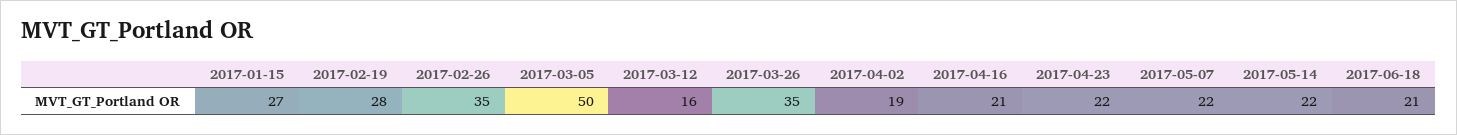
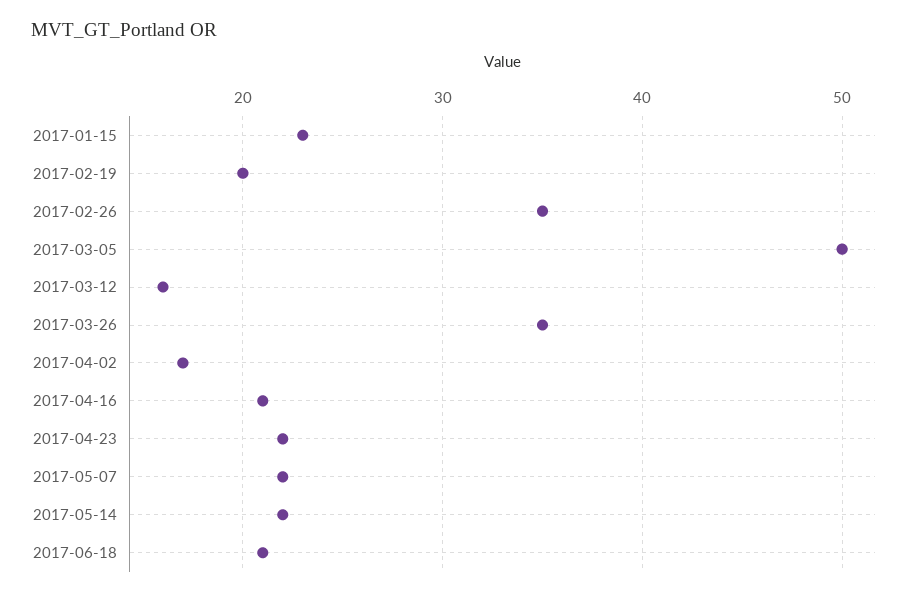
  {
-   "2017-01-15": 27,
+   "2017-01-15": 23,
-   "2017-02-19": 28,
+   "2017-02-19": 20,
    "2017-02-26": 35,
    "2017-03-05": 50,
    "2017-03-12": 16,
    "2017-03-26": 35,
-   "2017-04-02": 19,
+   "2017-04-02": 17,
    "2017-04-16": 21,
    "2017-04-23": 22,
    "2017-05-07": 22,
    "2017-05-14": 22,
    "2017-06-18": 21
  }

